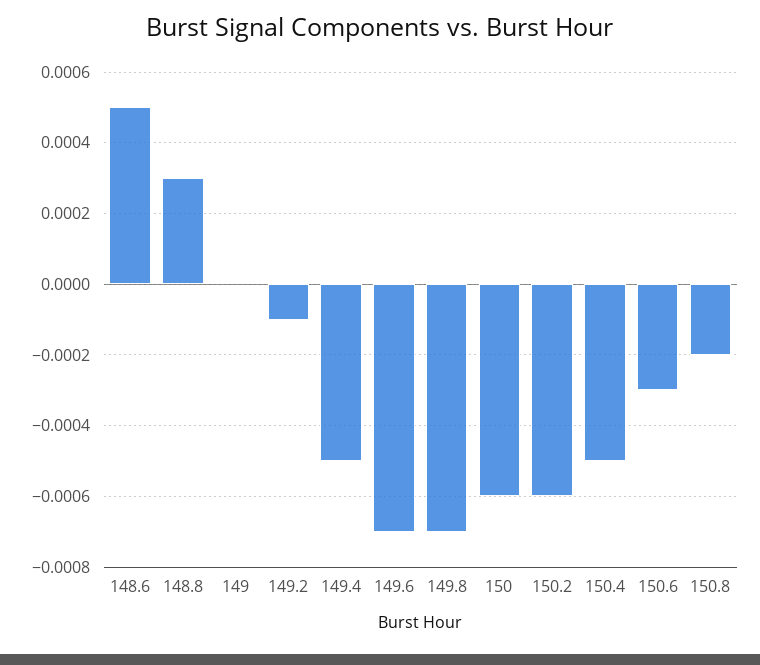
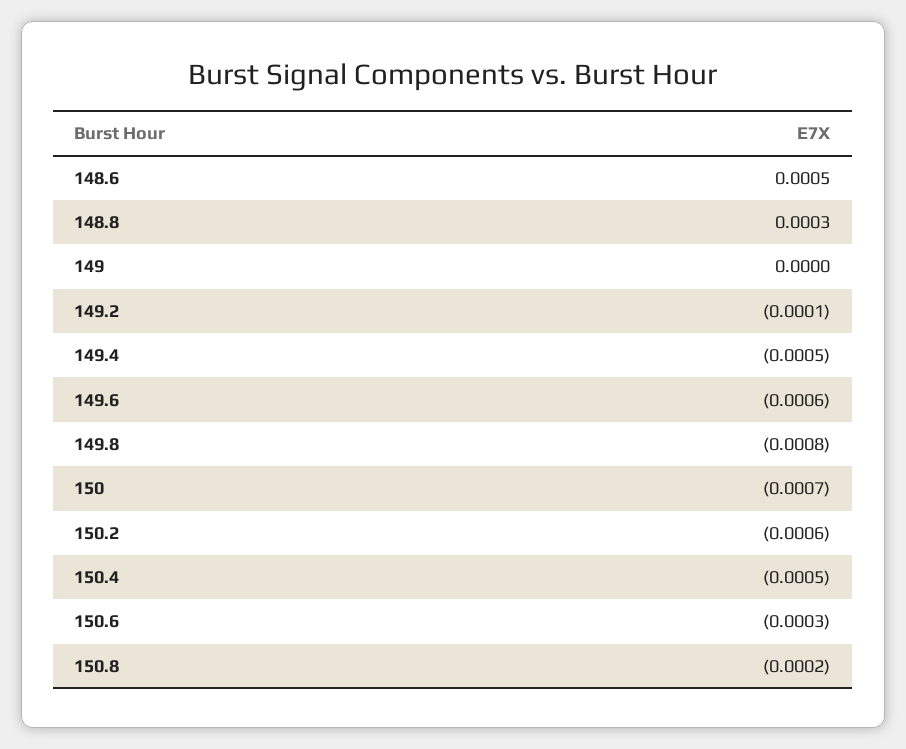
  {
    "148.6": 0.0005,
    "148.8": 0.0003,
    "149": 0,
    "149.2": -0.0001,
    "149.4": -0.0005,
-   "149.6": -0.0007,
+   "149.6": -0.0006,
-   "149.8": -0.0007,
+   "149.8": -0.0008,
-   "150": -0.0006,
+   "150": -0.0007,
    "150.2": -0.0006,
    "150.4": -0.0005,
    "150.6": -0.0003,
    "150.8": -0.0002
  }

